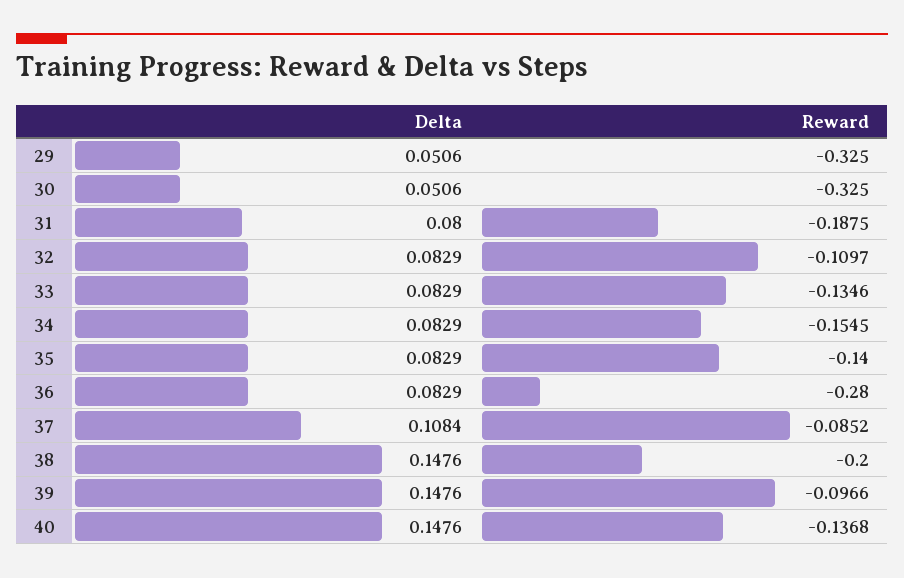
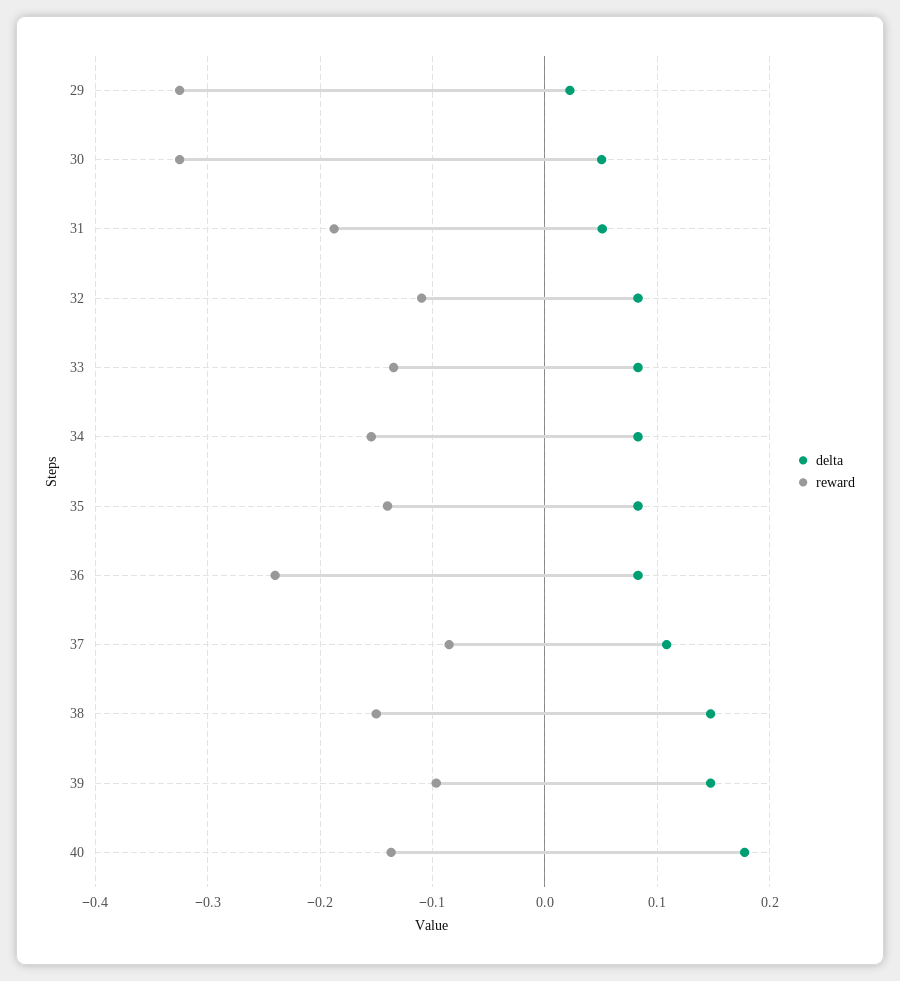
  {
    "Delta": {
-     "29": 0.0506,
+     "29": 0.02,
      "30": 0.0506,
-     "31": 0.08,
+     "31": 0.05,
      "32": 0.0829,
      "33": 0.0829,
      "34": 0.0829,
      "35": 0.0829,
      "36": 0.0829,
      "37": 0.1084,
      "38": 0.1476,
      "39": 0.1476,
-     "40": 0.1476
+     "40": 0.18
    },
    "Reward": {
      "29": -0.325,
      "30": -0.325,
      "31": -0.1875,
      "32": -0.1097,
      "33": -0.1346,
      "34": -0.1545,
      "35": -0.14,
-     "36": -0.28,
+     "36": -0.24,
      "37": -0.0852,
-     "38": -0.2,
+     "38": -0.15,
      "39": -0.0966,
      "40": -0.1368
    }
  }

